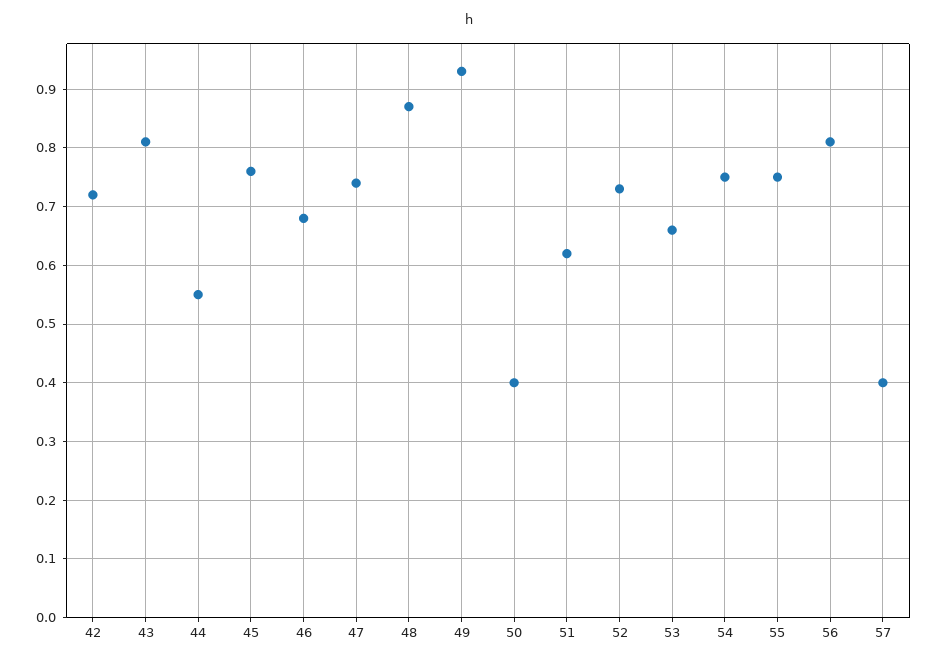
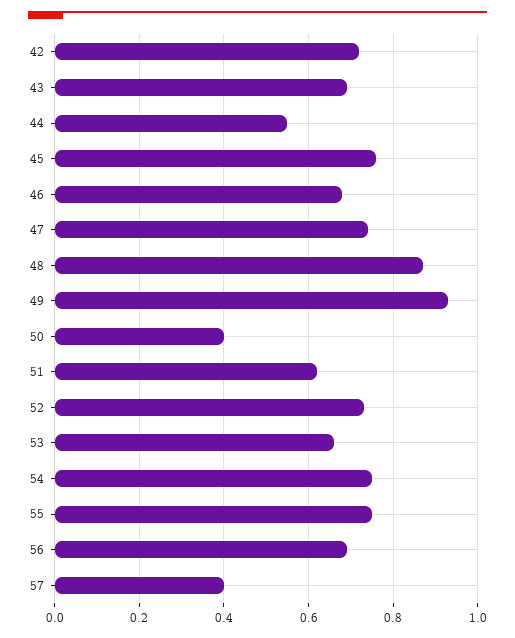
  {
    "42": 0.7,
-   "43": 0.8,
+   "43": 0.7,
    "44": 0.55,
    "45": 0.75,
    "46": 0.7,
    "47": 0.75,
    "48": 0.85,
    "49": 0.95,
    "50": 0.4,
    "51": 0.6,
    "52": 0.75,
    "53": 0.65,
    "54": 0.75,
    "55": 0.75,
-   "56": 0.8,
+   "56": 0.7,
    "57": 0.4
  }

